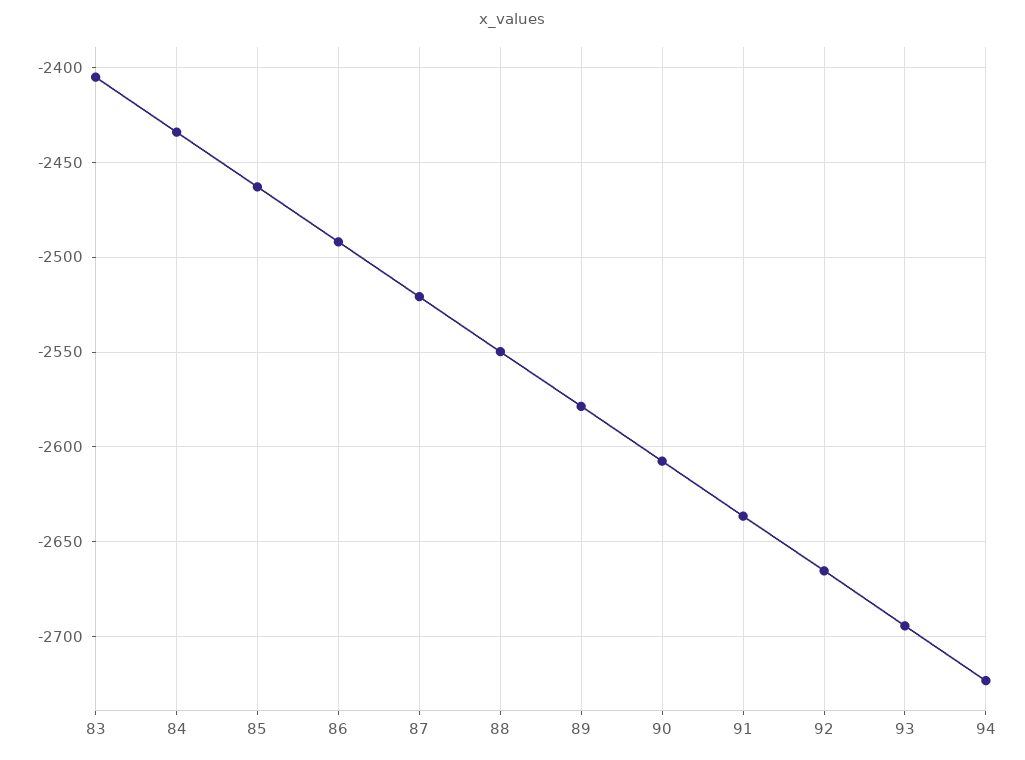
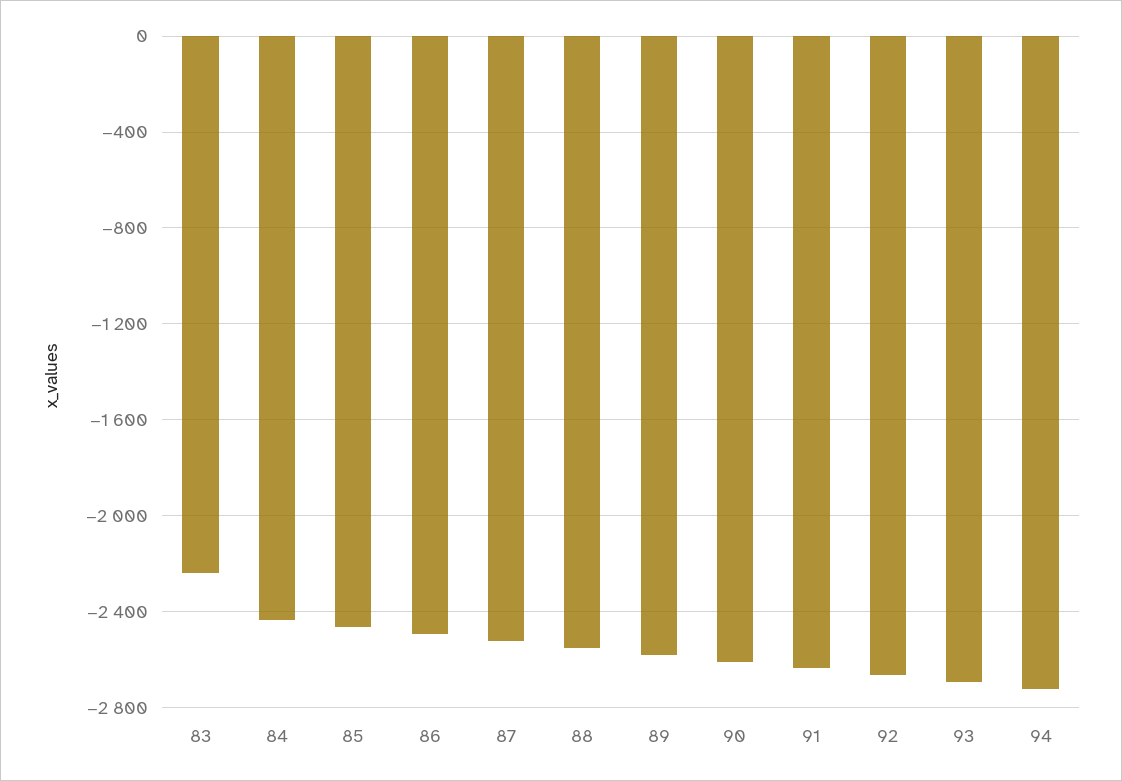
  {
-   "83": -2405,
+   "83": -2250,
    "84": -2435,
    "85": -2465,
    "86": -2490,
    "87": -2520,
    "88": -2550,
    "89": -2580,
    "90": -2610,
    "91": -2635,
    "92": -2665,
    "93": -2695,
    "94": -2725
  }

